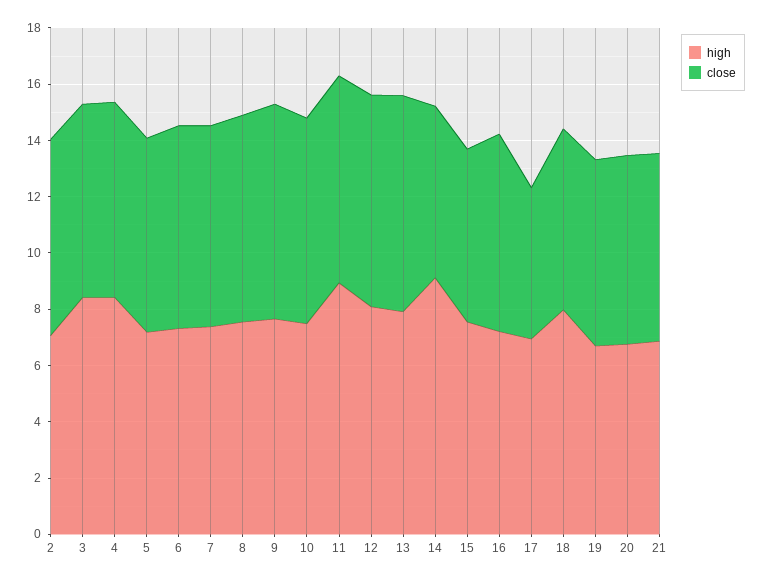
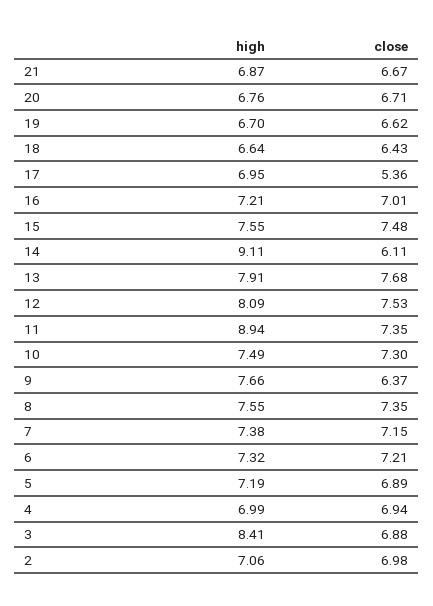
  {
    "high": {
      "2": 7.06,
      "3": 8.41,
-     "4": 8.5,
+     "4": 6.99,
      "5": 7.19,
      "6": 7.32,
      "7": 7.38,
      "8": 7.55,
      "9": 7.66,
      "10": 7.49,
      "11": 8.94,
      "12": 8.09,
      "13": 7.91,
      "14": 9.11,
      "15": 7.55,
      "16": 7.21,
      "17": 6.95,
-     "18": 8,
+     "18": 6.64,
      "19": 6.7,
      "20": 6.76,
      "21": 6.87
    },
    "close": {
      "2": 6.98,
      "3": 6.88,
      "4": 6.94,
      "5": 6.89,
      "6": 7.21,
      "7": 7.15,
      "8": 7.35,
-     "9": 7.5,
+     "9": 6.37,
      "10": 7.3,
      "11": 7.35,
      "12": 7.53,
      "13": 7.68,
      "14": 6.11,
-     "15": 6,
+     "15": 7.48,
      "16": 7.01,
      "17": 5.36,
      "18": 6.43,
      "19": 6.62,
      "20": 6.71,
      "21": 6.67
    }
  }

